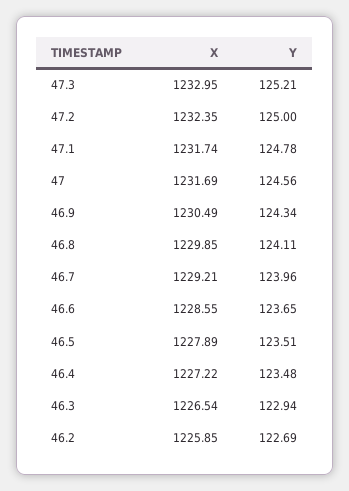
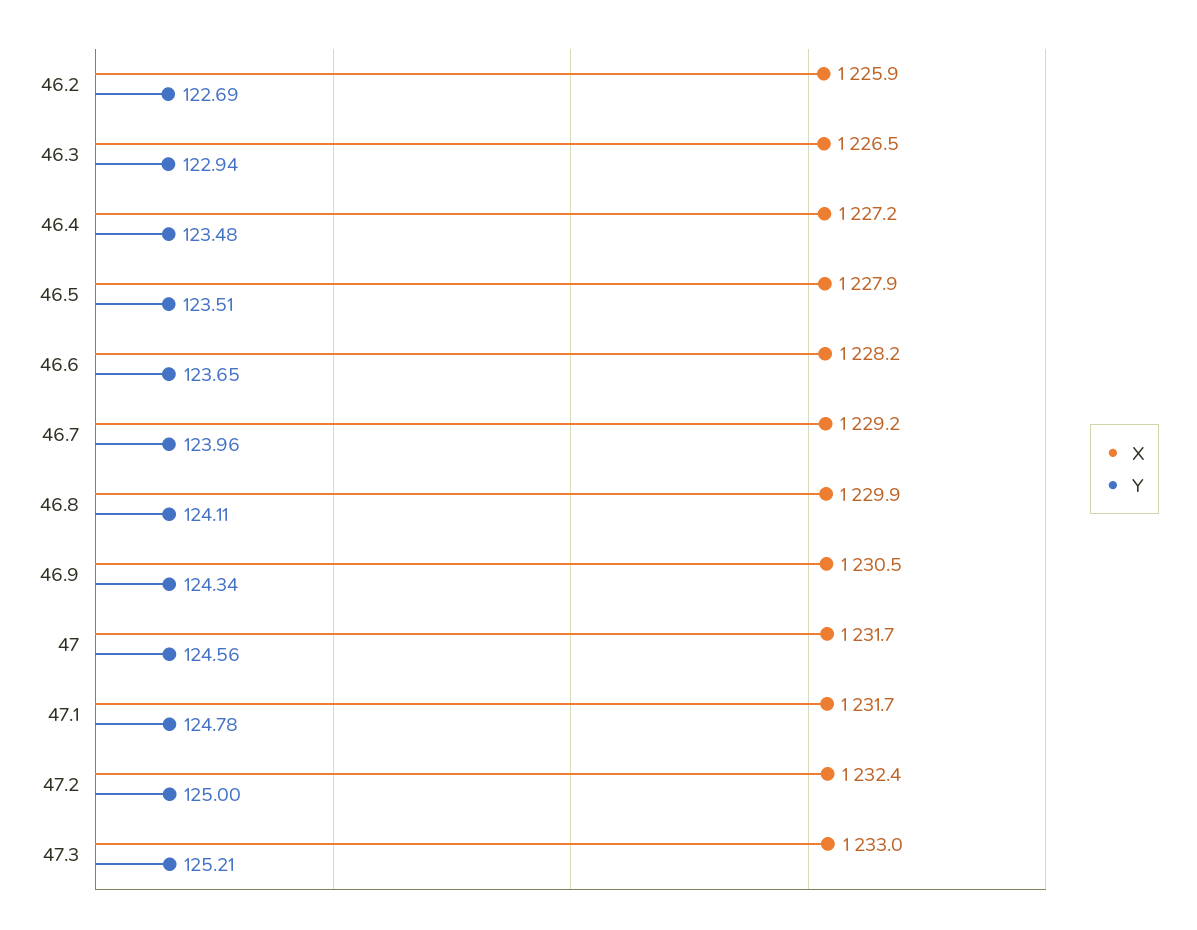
  {
    "X": {
      "47.3": 1232.95,
      "47.2": 1232.35,
      "47.1": 1231.74,
      "47": 1231.69,
      "46.9": 1230.49,
      "46.8": 1229.85,
      "46.7": 1229.21,
-     "46.6": 1228.55,
+     "46.6": 1228.2,
      "46.5": 1227.89,
      "46.4": 1227.22,
      "46.3": 1226.54,
      "46.2": 1225.85
    },
    "Y": {
      "47.3": 125.21,
      "47.2": 125,
      "47.1": 124.78,
      "47": 124.56,
      "46.9": 124.34,
      "46.8": 124.11,
      "46.7": 123.96,
      "46.6": 123.65,
      "46.5": 123.51,
      "46.4": 123.48,
      "46.3": 122.94,
      "46.2": 122.69
    }
  }

